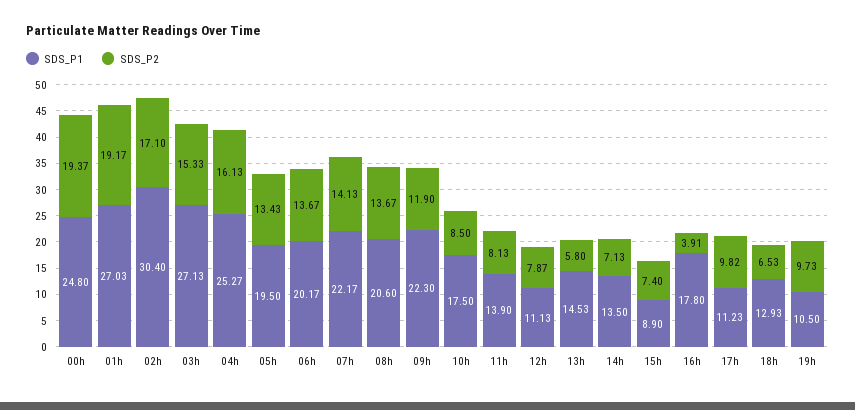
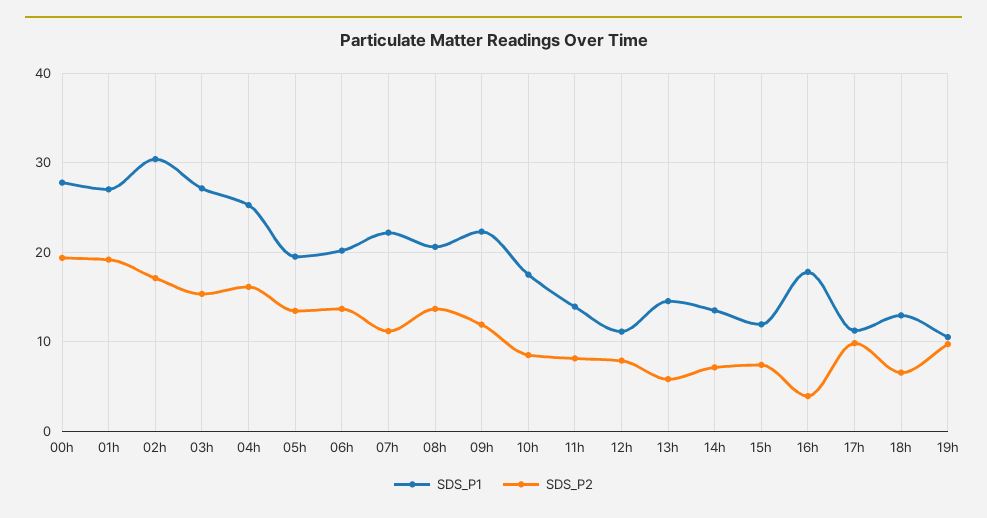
  {
    "SDS_P1": {
-     "00h": 24.8,
+     "00h": 28,
      "01h": 27.03,
      "02h": 30.4,
      "03h": 27.13,
      "04h": 25.27,
      "05h": 19.5,
      "06h": 20.17,
      "07h": 22.17,
      "08h": 20.6,
      "09h": 22.3,
      "10h": 17.5,
      "11h": 13.9,
      "12h": 11.13,
      "13h": 14.53,
      "14h": 13.5,
-     "15h": 8.9,
+     "15h": 12,
      "16h": 17.8,
      "17h": 11.23,
      "18h": 12.93,
      "19h": 10.5
    },
    "SDS_P2": {
      "00h": 19.37,
      "01h": 19.17,
      "02h": 17.1,
      "03h": 15.33,
      "04h": 16.13,
      "05h": 13.43,
      "06h": 13.67,
-     "07h": 14.13,
+     "07h": 11,
      "08h": 13.67,
      "09h": 11.9,
      "10h": 8.5,
      "11h": 8.13,
      "12h": 7.87,
      "13h": 5.8,
      "14h": 7.13,
      "15h": 7.4,
      "16h": 3.91,
      "17h": 9.82,
      "18h": 6.53,
      "19h": 9.73
    }
  }

